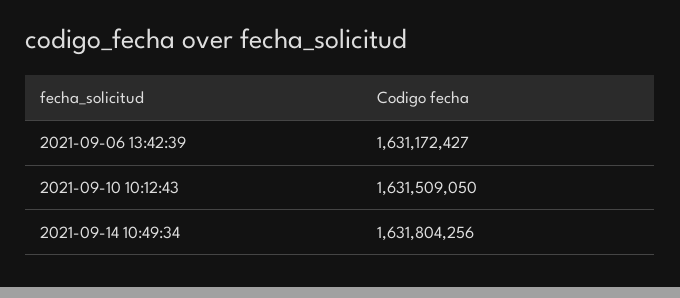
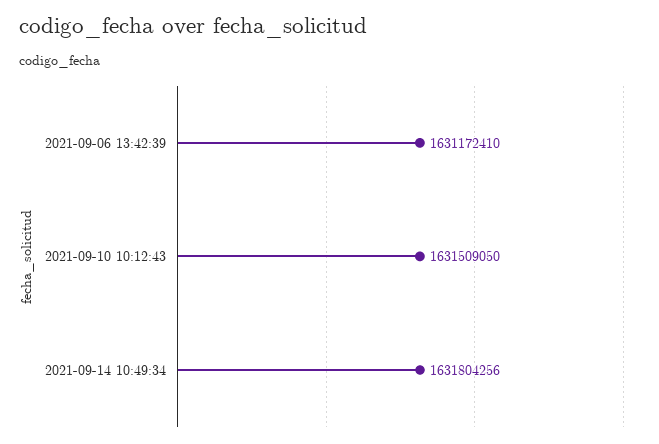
  {
-   "2021-09-06 13:42:39": 1631172427,
+   "2021-09-06 13:42:39": 1631172410,
    "2021-09-10 10:12:43": 1631509050,
    "2021-09-14 10:49:34": 1631804256
  }

